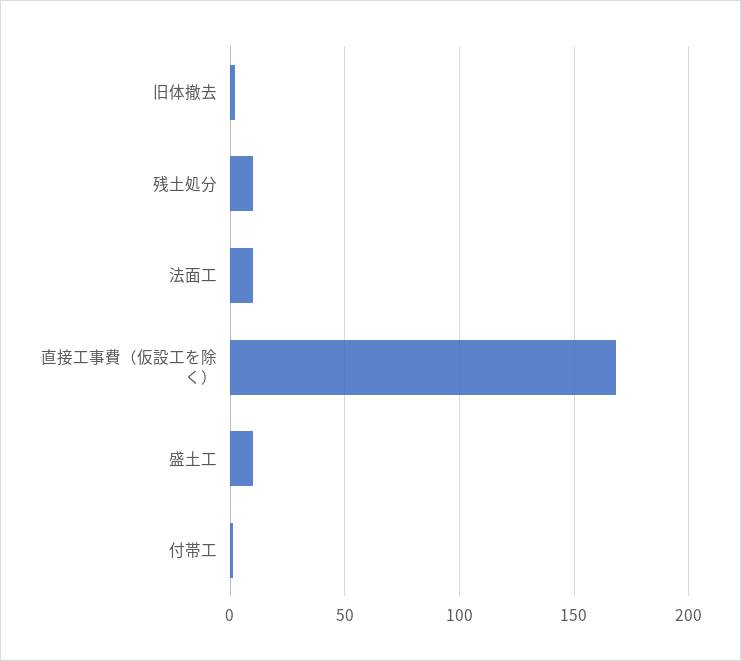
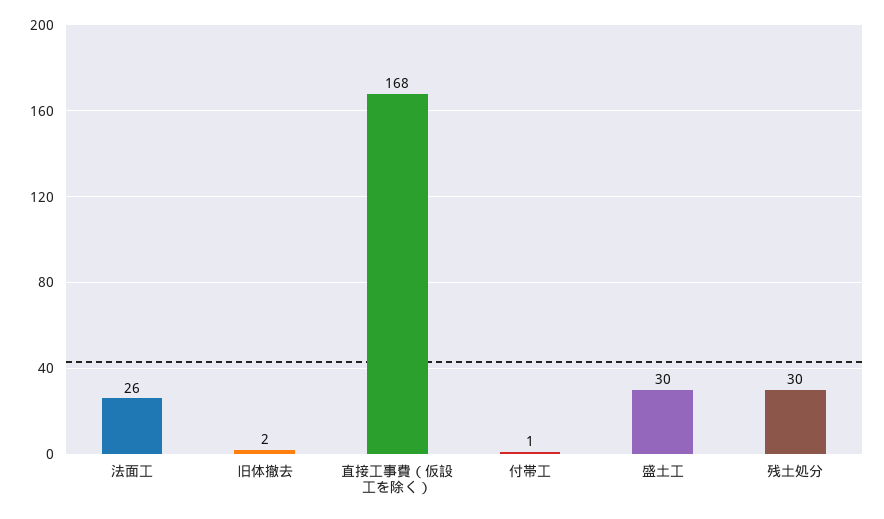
  {
    "旧体撤去": 2,
-   "残土処分": 10,
+   "残土処分": 30,
-   "法面工": 10,
+   "法面工": 26,
    "直接工事費（仮設工を除く）": 168,
-   "盛土工": 10,
+   "盛土工": 30,
    "付帯工": 1
  }

